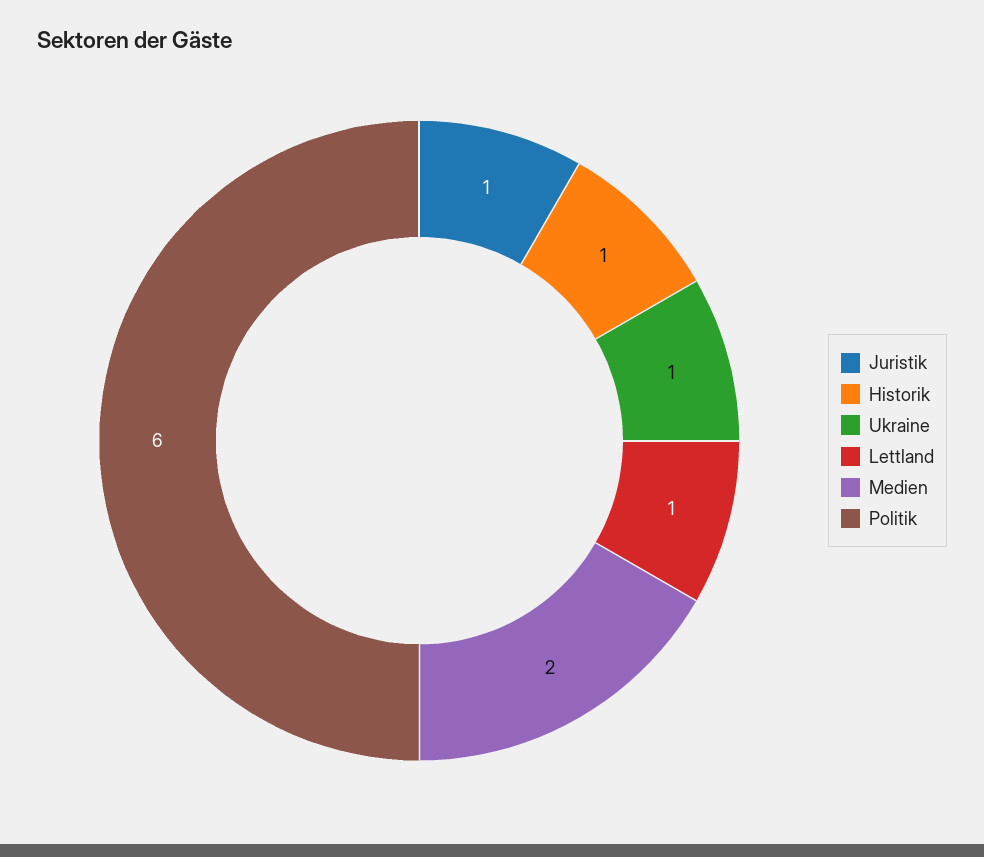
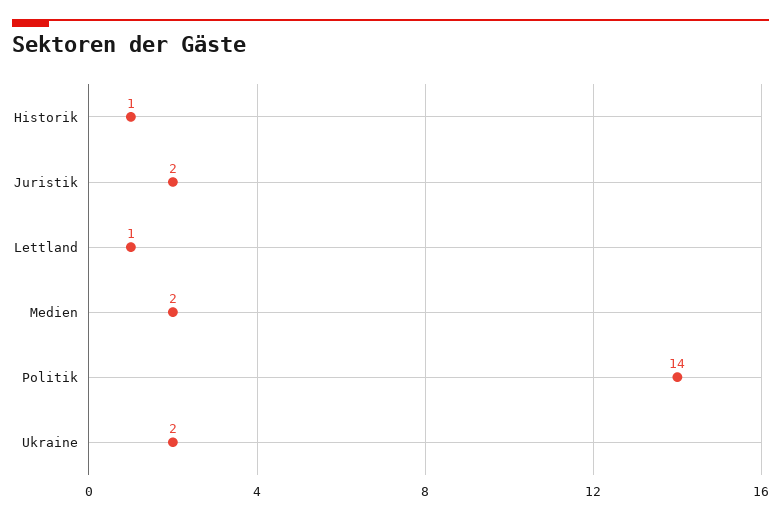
  {
-   "Juristik": 1,
+   "Juristik": 2,
    "Historik": 1,
-   "Ukraine": 1,
+   "Ukraine": 2,
    "Lettland": 1,
    "Medien": 2,
-   "Politik": 6
+   "Politik": 14
  }

